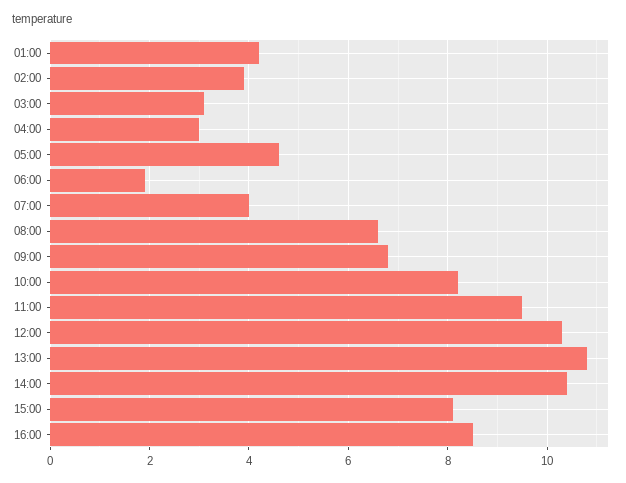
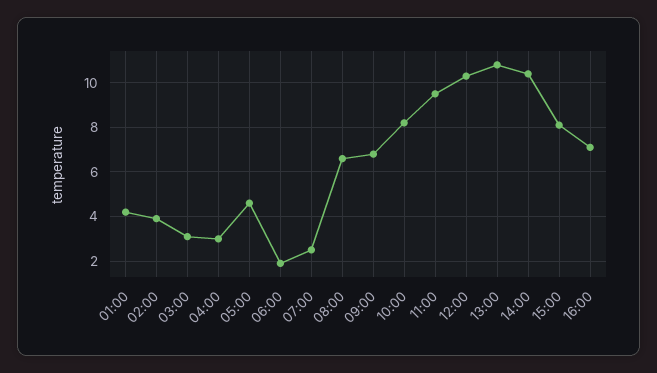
  {
    "01:00": 4,
    "02:00": 4,
    "03:00": 3,
    "04:00": 3,
    "05:00": 4.5,
    "06:00": 2,
-   "07:00": 4,
+   "07:00": 2.5,
    "08:00": 6.5,
    "09:00": 7,
    "10:00": 8,
    "11:00": 9.5,
    "12:00": 10.5,
    "13:00": 11,
    "14:00": 10.5,
    "15:00": 8,
-   "16:00": 8.5
+   "16:00": 7
  }

